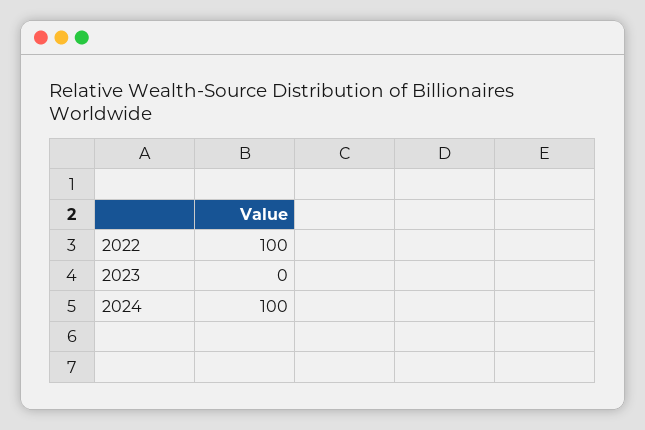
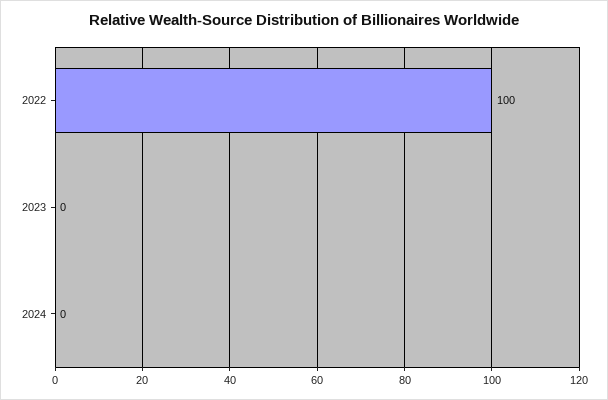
  {
    "2022": 100,
    "2023": 0,
-   "2024": 100
+   "2024": 0
  }

